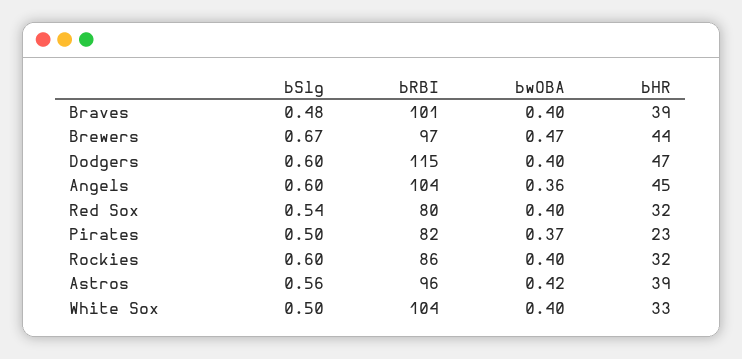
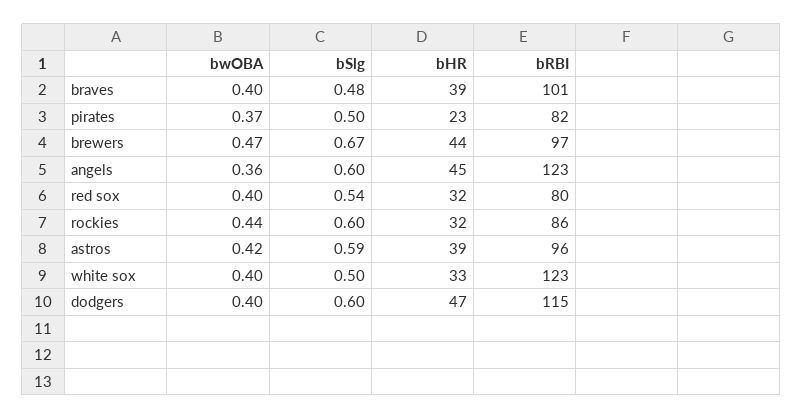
  {
    "bSlg": {
      "Braves": 0.48,
      "Brewers": 0.67,
      "Dodgers": 0.6,
      "Angels": 0.6,
      "Red Sox": 0.54,
      "Pirates": 0.5,
      "Rockies": 0.6,
-     "Astros": 0.56,
+     "Astros": 0.59,
      "White Sox": 0.5
    },
    "bRBI": {
      "Braves": 101,
      "Brewers": 97,
      "Dodgers": 115,
-     "Angels": 104,
+     "Angels": 123,
      "Red Sox": 80,
      "Pirates": 82,
      "Rockies": 86,
      "Astros": 96,
-     "White Sox": 104
+     "White Sox": 123
    },
    "bwOBA": {
      "Braves": 0.4,
      "Brewers": 0.47,
      "Dodgers": 0.4,
      "Angels": 0.36,
      "Red Sox": 0.4,
      "Pirates": 0.37,
-     "Rockies": 0.4,
+     "Rockies": 0.44,
      "Astros": 0.42,
      "White Sox": 0.4
    },
    "bHR": {
      "Braves": 39,
      "Brewers": 44,
      "Dodgers": 47,
      "Angels": 45,
      "Red Sox": 32,
      "Pirates": 23,
      "Rockies": 32,
      "Astros": 39,
      "White Sox": 33
    }
  }

